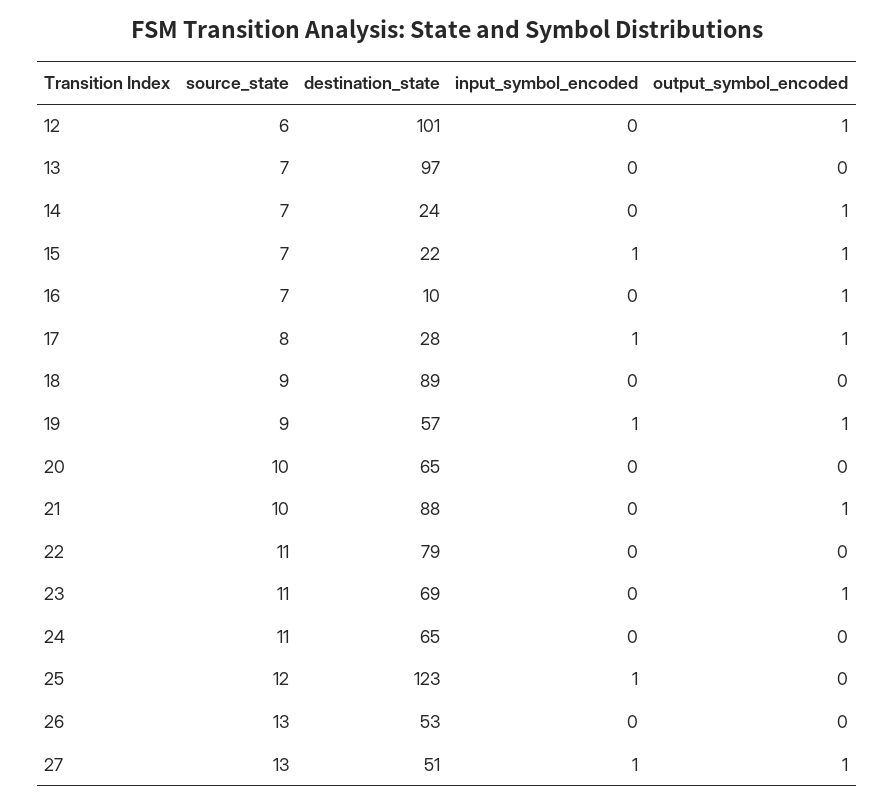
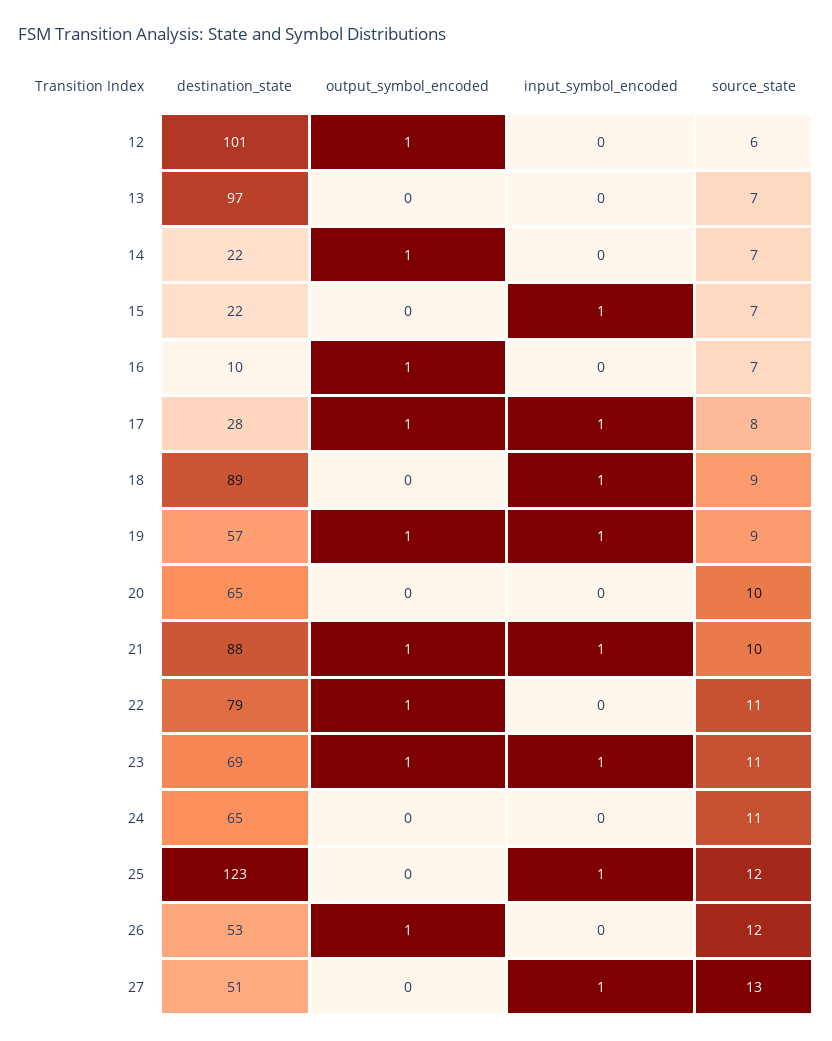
  {
    "source_state": {
      "12": 6,
      "13": 7,
      "14": 7,
      "15": 7,
      "16": 7,
      "17": 8,
      "18": 9,
      "19": 9,
      "20": 10,
      "21": 10,
      "22": 11,
      "23": 11,
      "24": 11,
      "25": 12,
-     "26": 13,
+     "26": 12,
      "27": 13
    },
    "destination_state": {
      "12": 101,
      "13": 97,
-     "14": 24,
+     "14": 22,
      "15": 22,
      "16": 10,
      "17": 28,
      "18": 89,
      "19": 57,
      "20": 65,
      "21": 88,
      "22": 79,
      "23": 69,
      "24": 65,
      "25": 123,
      "26": 53,
      "27": 51
    },
    "input_symbol_encoded": {
      "12": 0,
      "13": 0,
      "14": 0,
      "15": 1,
      "16": 0,
      "17": 1,
-     "18": 0,
+     "18": 1,
      "19": 1,
      "20": 0,
-     "21": 0,
+     "21": 1,
      "22": 0,
-     "23": 0,
+     "23": 1,
      "24": 0,
      "25": 1,
      "26": 0,
      "27": 1
    },
    "output_symbol_encoded": {
      "12": 1,
      "13": 0,
      "14": 1,
-     "15": 1,
+     "15": 0,
      "16": 1,
      "17": 1,
      "18": 0,
      "19": 1,
      "20": 0,
      "21": 1,
-     "22": 0,
+     "22": 1,
      "23": 1,
      "24": 0,
      "25": 0,
-     "26": 0,
+     "26": 1,
-     "27": 1
+     "27": 0
    }
  }

